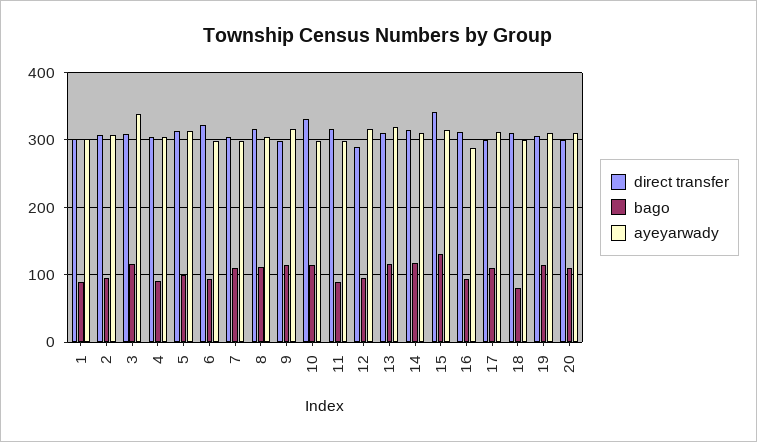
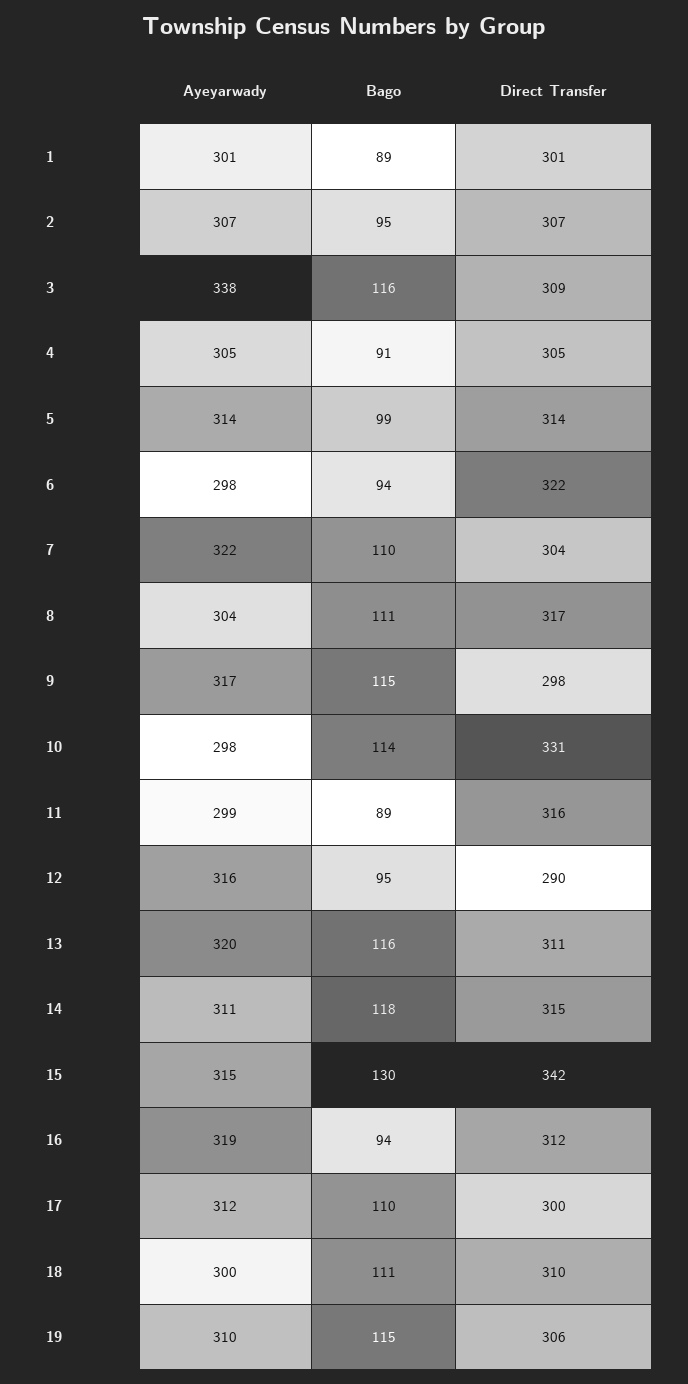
  {
    "direct transfer": {
      "1": 301,
      "2": 307,
      "3": 309,
      "4": 305,
      "5": 314,
      "6": 322,
      "7": 304,
      "8": 317,
      "9": 298,
      "10": 331,
      "11": 316,
      "12": 290,
      "13": 311,
      "14": 315,
      "15": 342,
      "16": 312,
      "17": 300,
      "18": 310,
-     "19": 306,
+     "19": 306
-     "20": 300
    },
    "bago": {
      "1": 89,
      "2": 95,
      "3": 116,
      "4": 91,
      "5": 99,
      "6": 94,
      "7": 110,
      "8": 111,
      "9": 115,
      "10": 114,
      "11": 89,
      "12": 95,
      "13": 116,
      "14": 118,
      "15": 130,
      "16": 94,
      "17": 110,
-     "18": 80,
+     "18": 111,
-     "19": 115,
+     "19": 115
-     "20": 110
    },
    "ayeyarwady": {
      "1": 301,
      "2": 307,
      "3": 338,
      "4": 305,
      "5": 314,
      "6": 298,
-     "7": 300,
+     "7": 322,
      "8": 304,
      "9": 317,
      "10": 298,
      "11": 299,
      "12": 316,
      "13": 320,
      "14": 311,
      "15": 315,
-     "16": 290,
+     "16": 319,
      "17": 312,
      "18": 300,
-     "19": 310,
+     "19": 310
-     "20": 310
    }
  }

